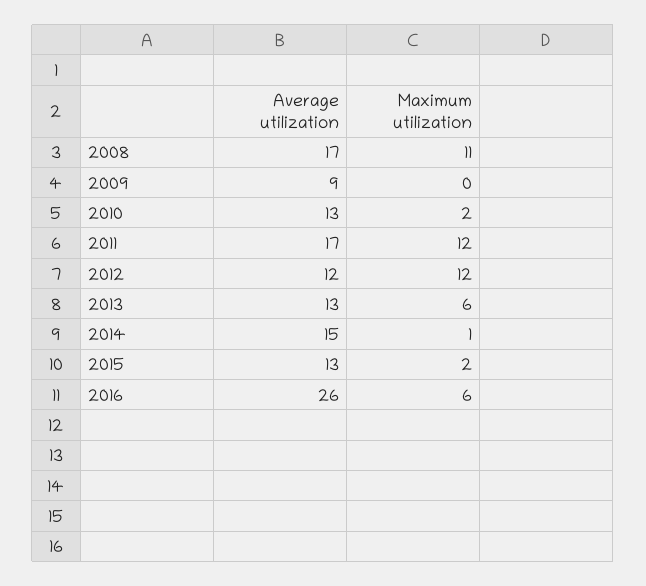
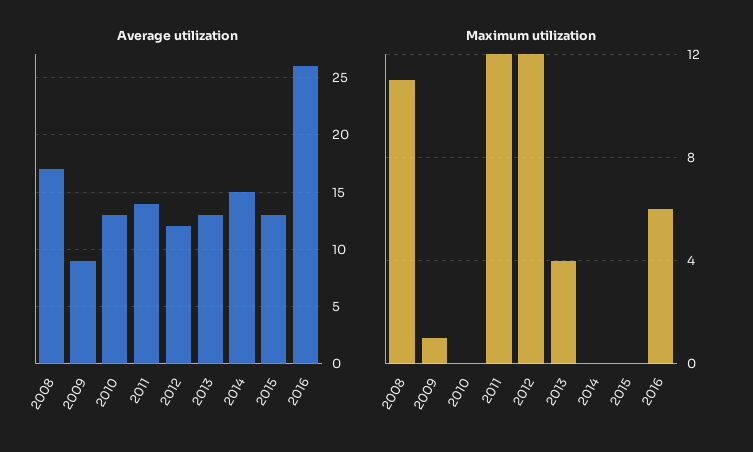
  {
    "Average utilization": {
      "2008": 17,
      "2009": 9,
      "2010": 13,
-     "2011": 17,
+     "2011": 14,
      "2012": 12,
      "2013": 13,
      "2014": 15,
      "2015": 13,
      "2016": 26
    },
    "Maximum utilization": {
      "2008": 11,
-     "2009": 0,
+     "2009": 1,
-     "2010": 2,
+     "2010": 0,
      "2011": 12,
      "2012": 12,
-     "2013": 6,
+     "2013": 4,
-     "2014": 1,
+     "2014": 0,
-     "2015": 2,
+     "2015": 0,
      "2016": 6
    }
  }

